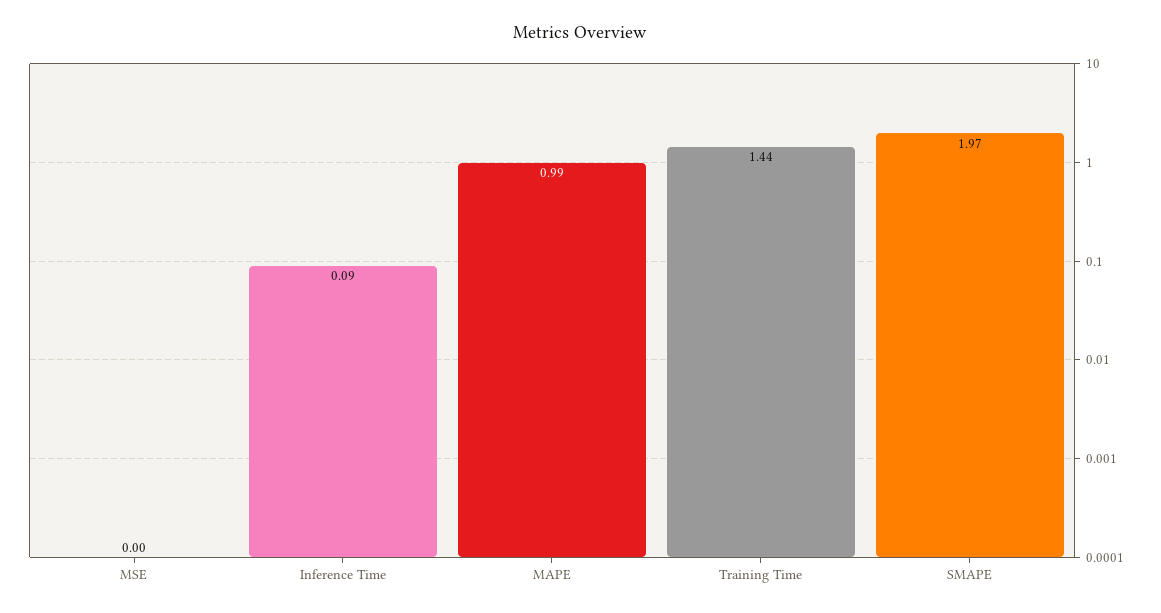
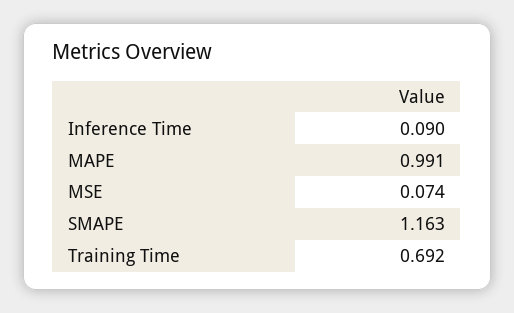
  {
-   "MSE": 0,
+   "MSE": 0.074,
    "Inference Time": 0.09,
    "MAPE": 0.991,
-   "Training Time": 1.44,
+   "Training Time": 0.692,
-   "SMAPE": 1.97
+   "SMAPE": 1.163
  }

